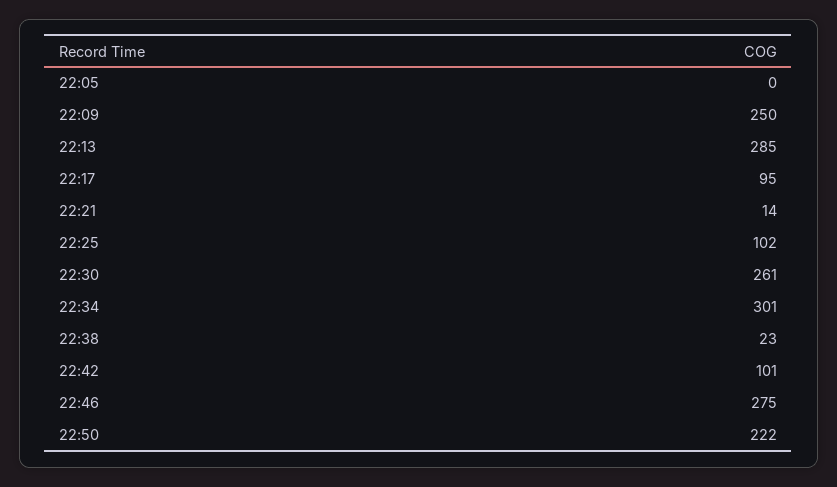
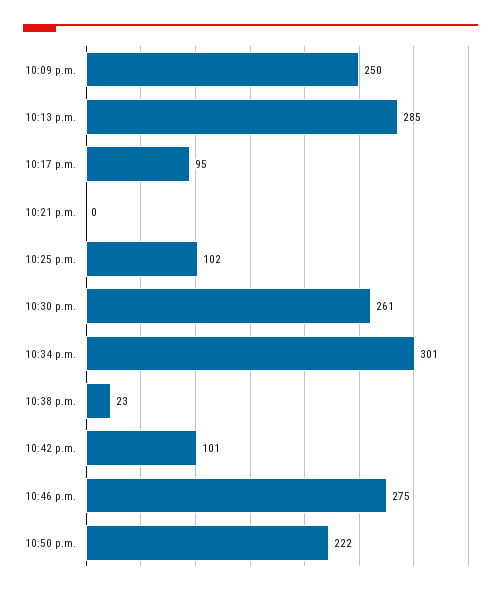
  {
-   "22:05": 0,
    "22:09": 250,
    "22:13": 285,
    "22:17": 95,
-   "22:21": 14,
+   "22:21": 0,
    "22:25": 102,
    "22:30": 261,
    "22:34": 301,
    "22:38": 23,
    "22:42": 101,
    "22:46": 275,
    "22:50": 222
  }

